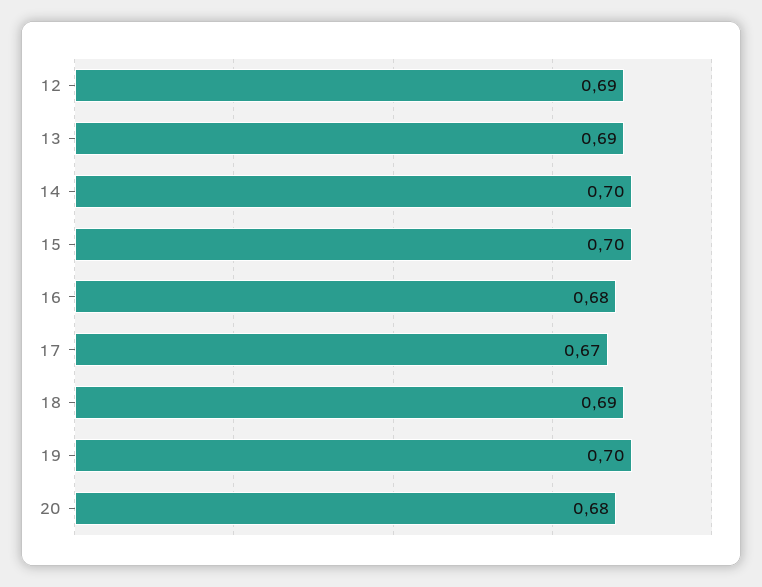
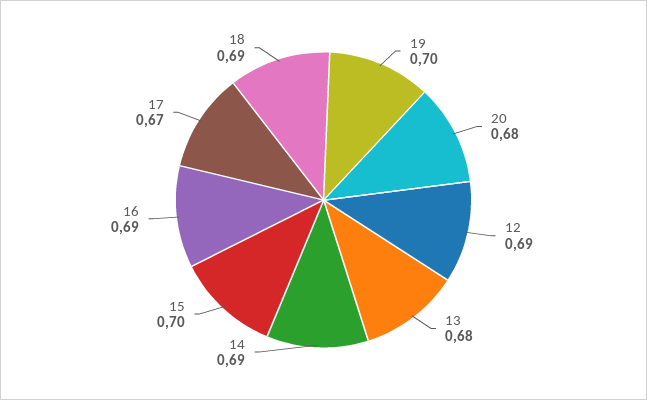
  {
    "12": 0.69,
-   "13": 0.69,
+   "13": 0.68,
-   "14": 0.7,
+   "14": 0.69,
    "15": 0.7,
-   "16": 0.68,
+   "16": 0.69,
    "17": 0.67,
    "18": 0.69,
    "19": 0.7,
    "20": 0.68
  }

